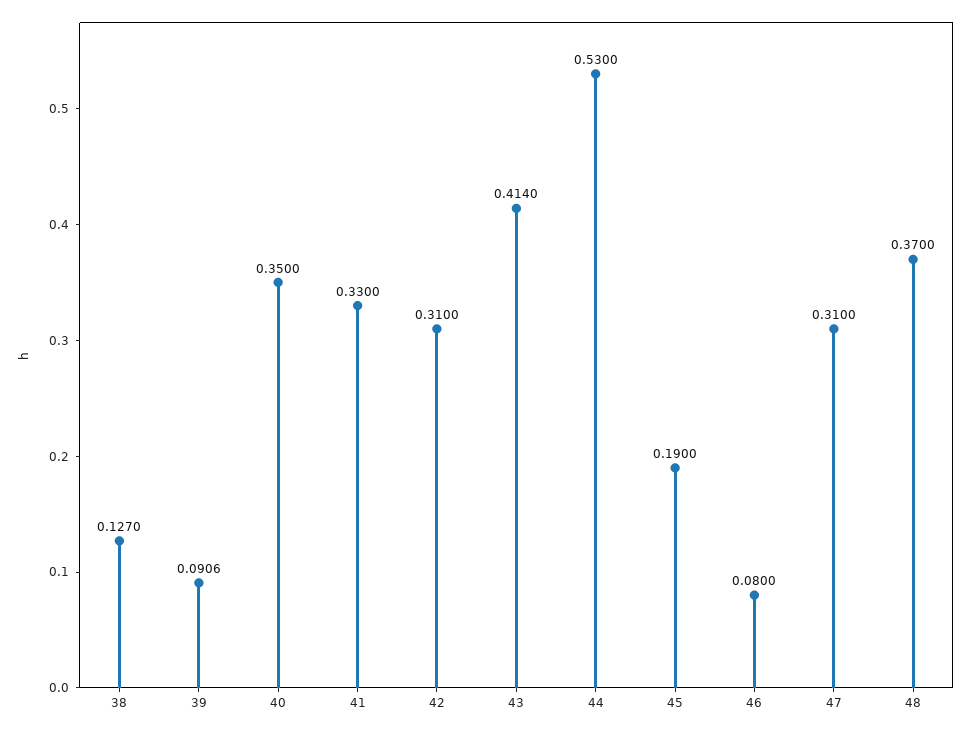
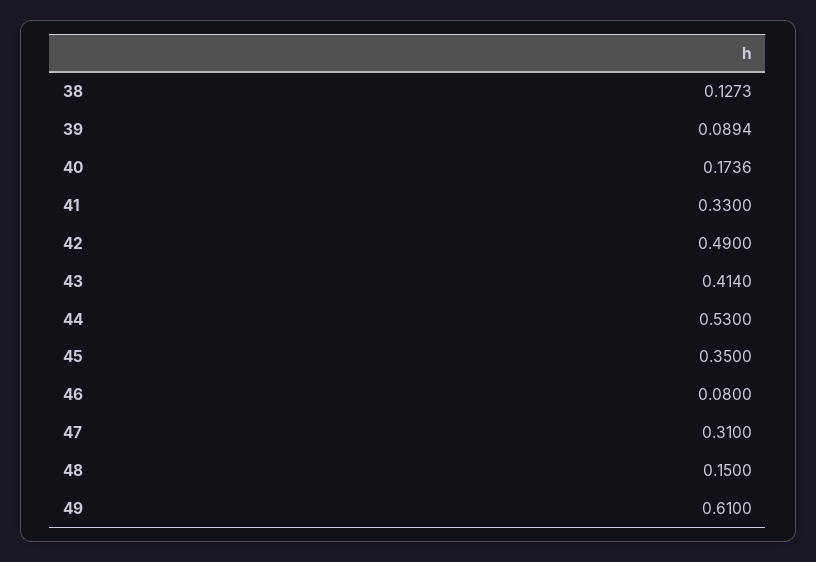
  {
-   "38": 0.127,
+   "38": 0.1273,
-   "39": 0.0906,
+   "39": 0.0894,
-   "40": 0.35,
+   "40": 0.1736,
    "41": 0.33,
-   "42": 0.31,
+   "42": 0.49,
    "43": 0.414,
    "44": 0.53,
-   "45": 0.19,
+   "45": 0.35,
    "46": 0.08,
    "47": 0.31,
-   "48": 0.37
+   "48": 0.15,
+   "49": 0.61
  }

